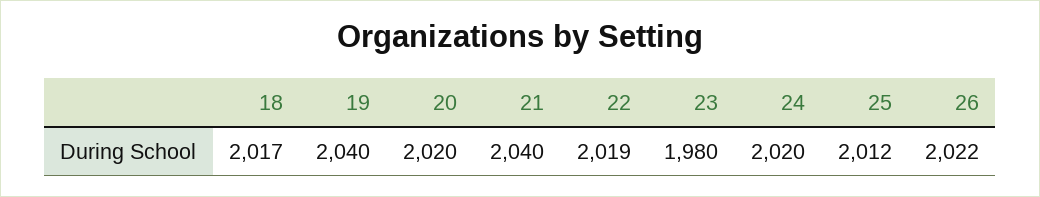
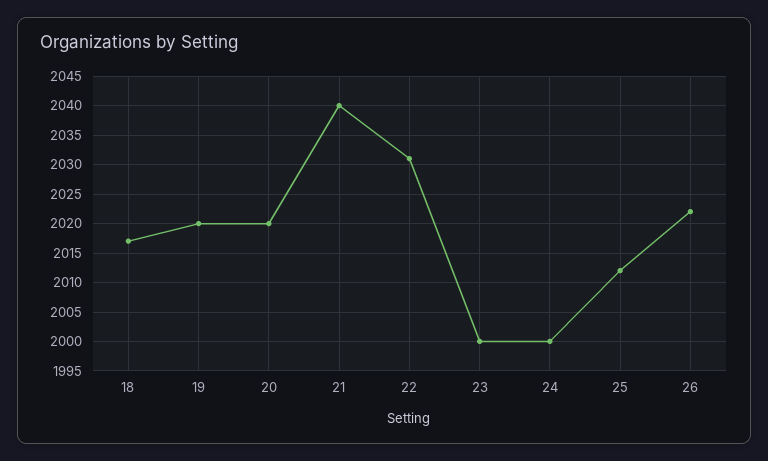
  {
    "18": 2017,
-   "19": 2040,
+   "19": 2020,
    "20": 2020,
    "21": 2040,
-   "22": 2019,
+   "22": 2030,
-   "23": 1980,
+   "23": 2000,
-   "24": 2020,
+   "24": 2000,
    "25": 2012,
    "26": 2022
  }

